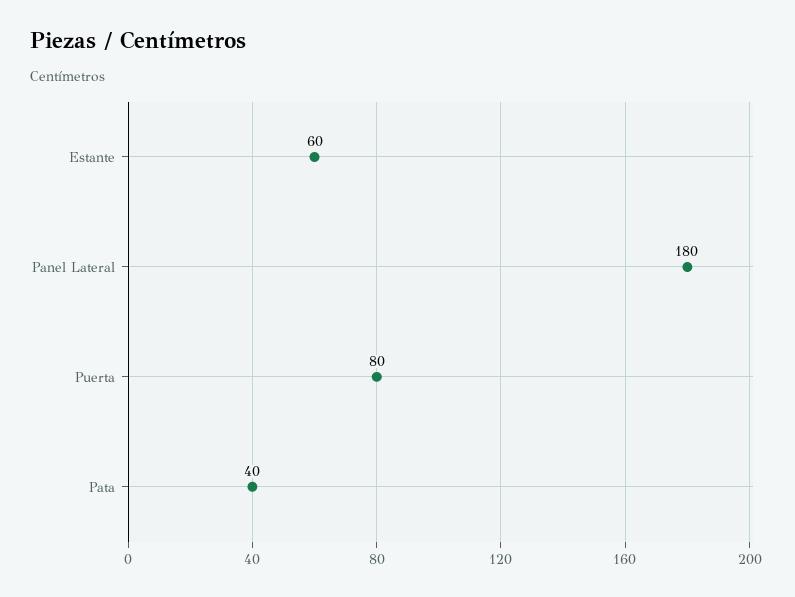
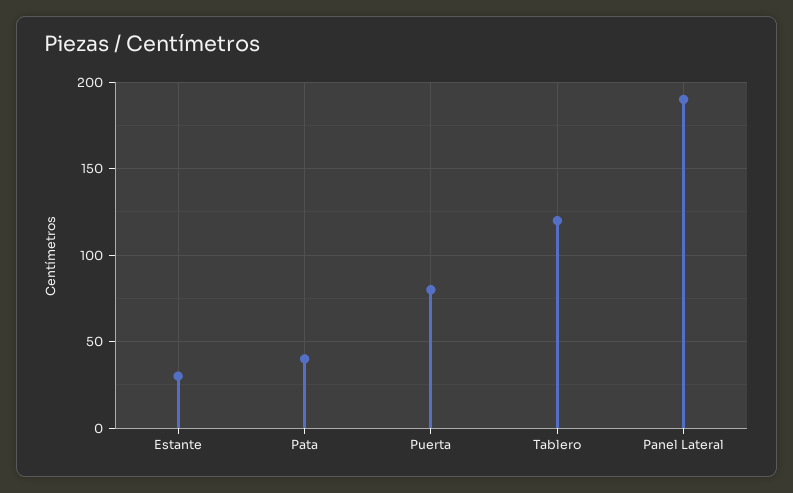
  {
-   "Estante": 60,
+   "Estante": 30,
-   "Panel Lateral": 180,
+   "Panel Lateral": 190,
    "Puerta": 80,
-   "Pata": 40
+   "Pata": 40,
+   "Tablero": 120
  }

